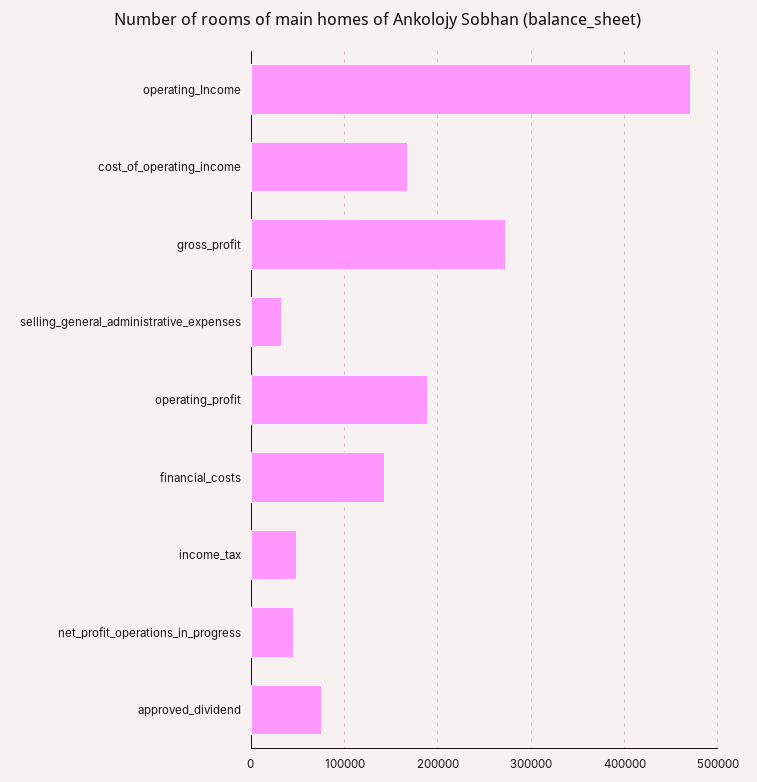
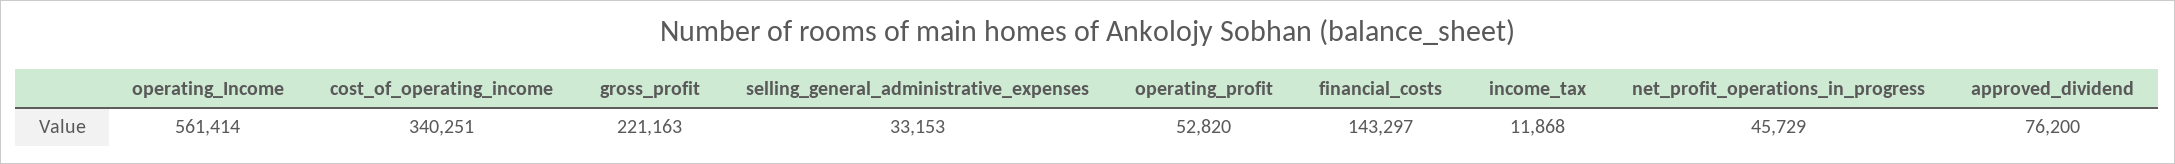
  {
-   "operating_Income": 470000,
+   "operating_Income": 561414,
-   "cost_of_operating_income": 170000,
+   "cost_of_operating_income": 340251,
-   "gross_profit": 270000,
+   "gross_profit": 221163,
    "selling_general_administrative_expenses": 33153,
-   "operating_profit": 190000,
+   "operating_profit": 52820,
    "financial_costs": 143297,
-   "income_tax": 50000,
+   "income_tax": 11868,
    "net_profit_operations_in_progress": 45729,
    "approved_dividend": 76200
  }

